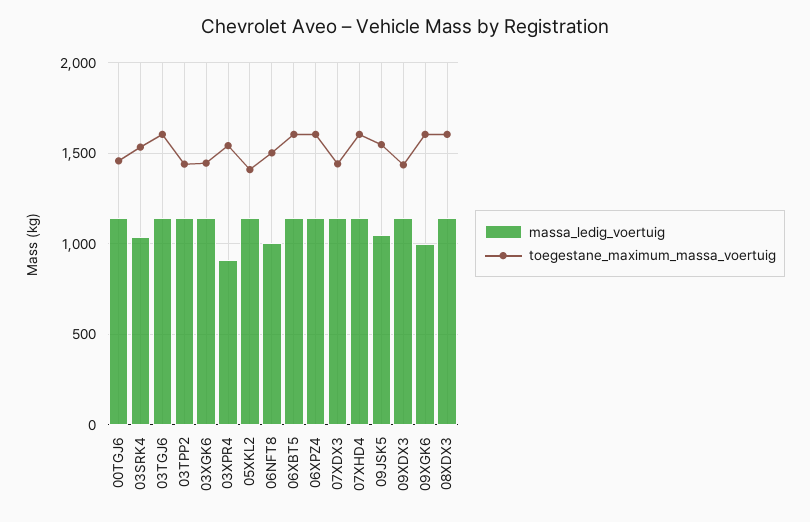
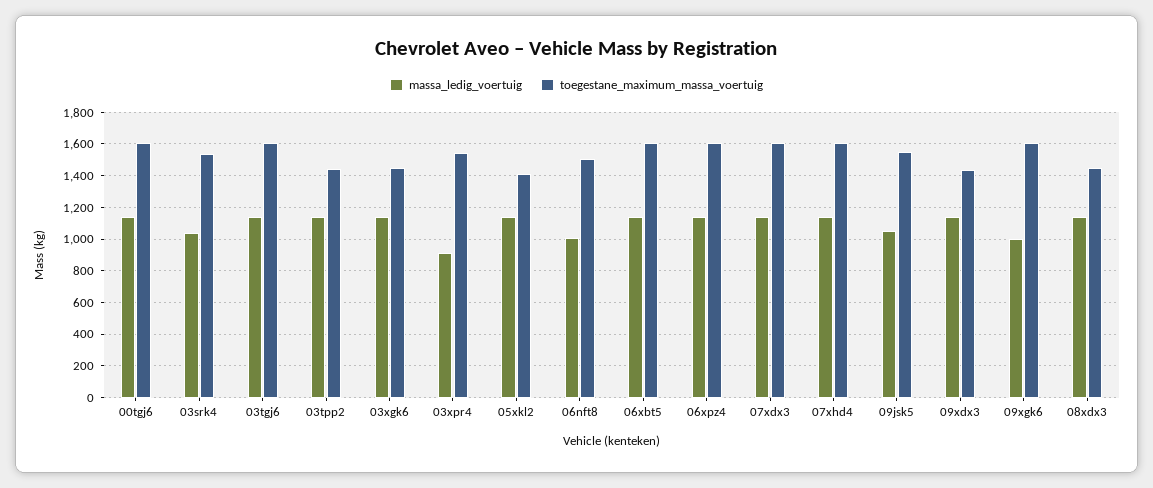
  {
    "massa_ledig_voertuig": {
      "00TGJ6": 1150,
      "03SRK4": 1050,
      "03TGJ6": 1150,
      "03TPP2": 1150,
      "03XGK6": 1150,
      "03XPR4": 900,
      "05XKL2": 1150,
      "06NFT8": 1000,
      "06XBT5": 1150,
      "06XPZ4": 1150,
      "07XDX3": 1150,
      "07XHD4": 1150,
      "09JSK5": 1050,
      "09XDX3": 1150,
      "09XGK6": 1000,
      "08XDX3": 1150
    },
    "toegestane_maximum_massa_voertuig": {
-     "00TGJ6": 1450,
+     "00TGJ6": 1600,
      "03SRK4": 1550,
      "03TGJ6": 1600,
      "03TPP2": 1450,
      "03XGK6": 1450,
      "03XPR4": 1550,
      "05XKL2": 1400,
      "06NFT8": 1500,
      "06XBT5": 1600,
      "06XPZ4": 1600,
-     "07XDX3": 1450,
+     "07XDX3": 1600,
      "07XHD4": 1600,
      "09JSK5": 1550,
      "09XDX3": 1450,
      "09XGK6": 1600,
-     "08XDX3": 1600
+     "08XDX3": 1450
    }
  }

